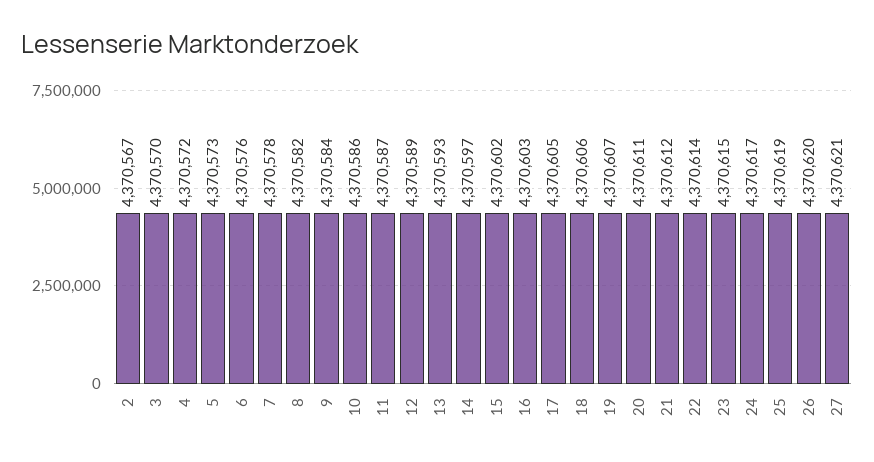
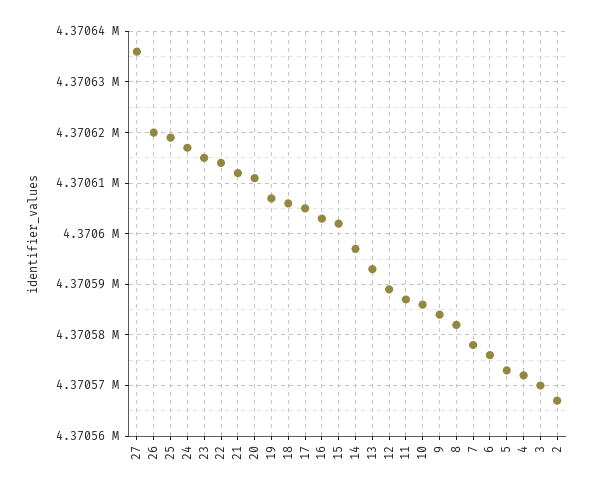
  {
    "2": 4370567,
    "3": 4370570,
    "4": 4370572,
    "5": 4370573,
    "6": 4370576,
    "7": 4370578,
    "8": 4370582,
    "9": 4370584,
    "10": 4370586,
    "11": 4370587,
    "12": 4370589,
    "13": 4370593,
    "14": 4370597,
    "15": 4370602,
    "16": 4370603,
    "17": 4370605,
    "18": 4370606,
    "19": 4370607,
    "20": 4370611,
    "21": 4370612,
    "22": 4370614,
    "23": 4370615,
    "24": 4370617,
    "25": 4370619,
    "26": 4370620,
-   "27": 4370621
+   "27": 4370635
  }

